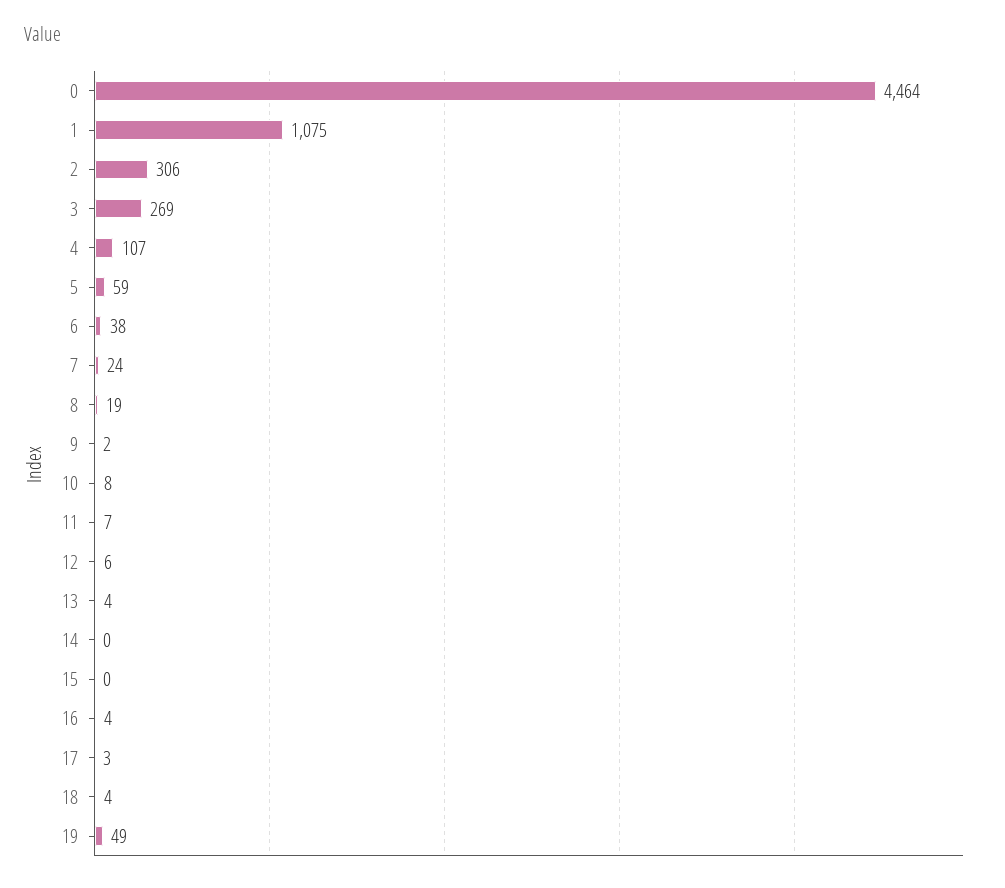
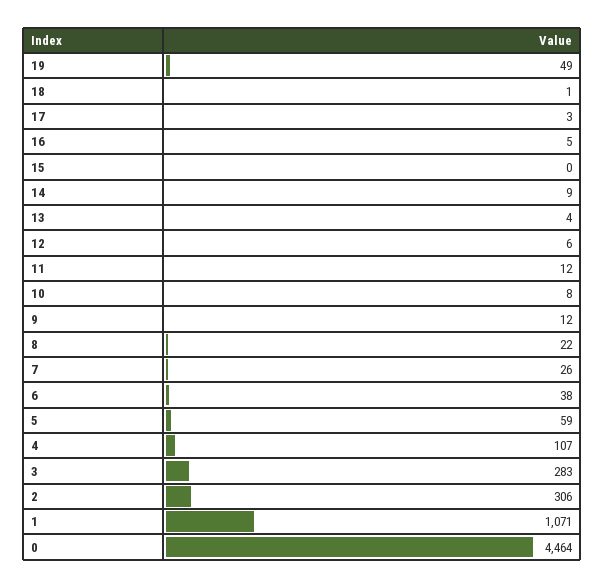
  {
    "0": 4464,
-   "1": 1075,
+   "1": 1071,
    "2": 306,
-   "3": 269,
+   "3": 283,
    "4": 107,
    "5": 59,
    "6": 38,
-   "7": 24,
+   "7": 26,
-   "8": 19,
+   "8": 22,
-   "9": 2,
+   "9": 12,
    "10": 8,
-   "11": 7,
+   "11": 12,
    "12": 6,
    "13": 4,
-   "14": 0,
+   "14": 9,
    "15": 0,
-   "16": 4,
+   "16": 5,
    "17": 3,
-   "18": 4,
+   "18": 1,
    "19": 49
  }

